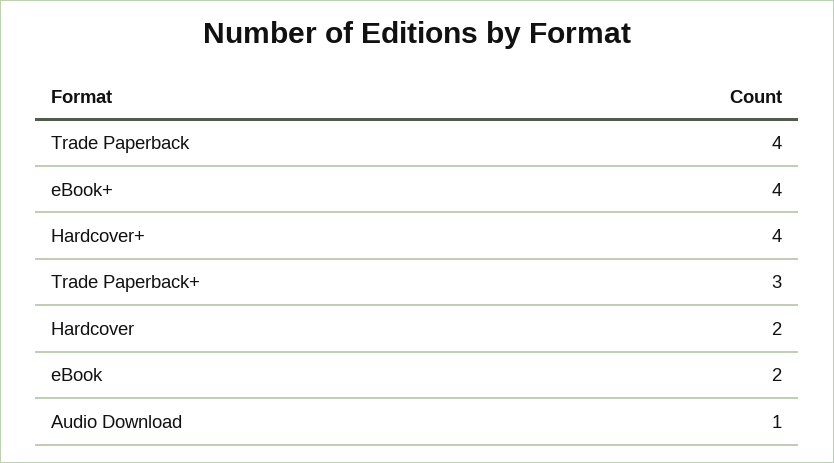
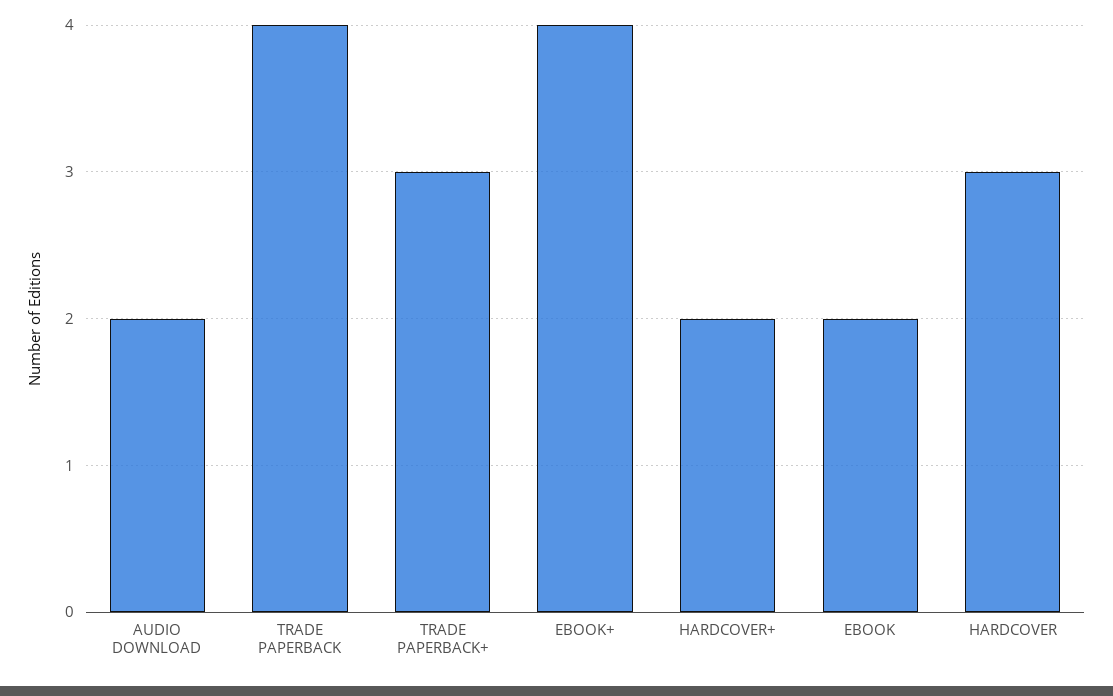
  {
    "Trade Paperback": 4,
    "eBook+": 4,
-   "Hardcover+": 4,
+   "Hardcover+": 2,
    "Trade Paperback+": 3,
-   "Hardcover": 2,
+   "Hardcover": 3,
    "eBook": 2,
-   "Audio Download": 1
+   "Audio Download": 2
  }

